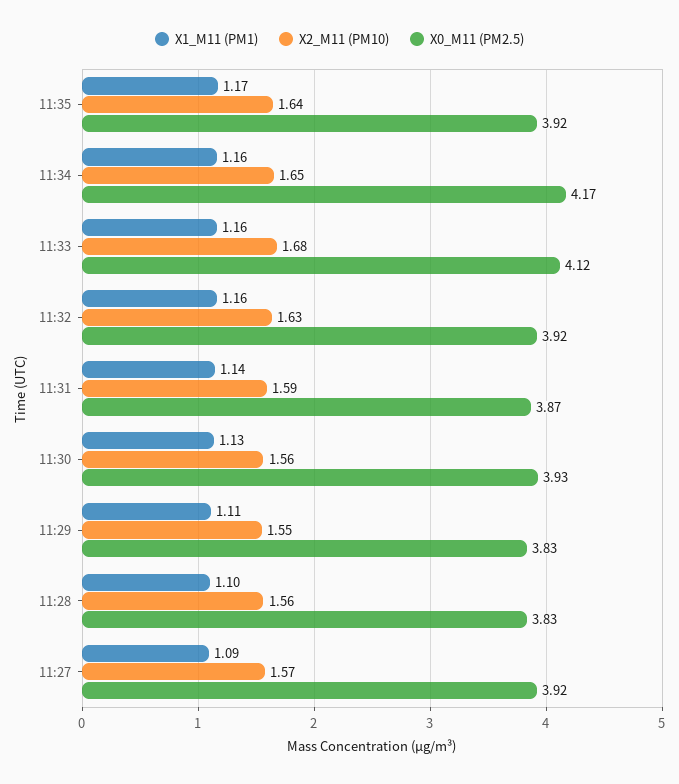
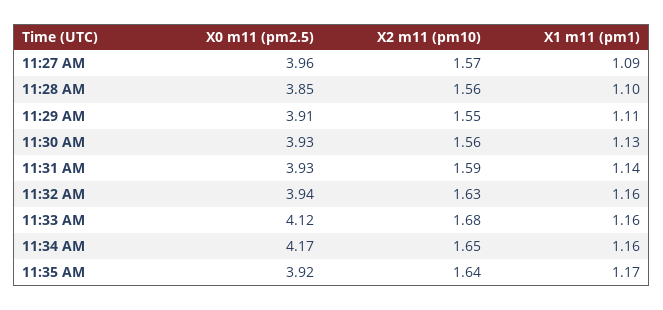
  {
    "X1_M11 (PM1)": {
      "11:35": 1.17,
      "11:34": 1.16,
      "11:33": 1.16,
      "11:32": 1.16,
      "11:31": 1.14,
      "11:30": 1.13,
      "11:29": 1.11,
      "11:28": 1.1,
      "11:27": 1.09
    },
    "X2_M11 (PM10)": {
      "11:35": 1.64,
      "11:34": 1.65,
      "11:33": 1.68,
      "11:32": 1.63,
      "11:31": 1.59,
      "11:30": 1.56,
      "11:29": 1.55,
      "11:28": 1.56,
      "11:27": 1.57
    },
    "X0_M11 (PM2.5)": {
      "11:35": 3.92,
      "11:34": 4.17,
      "11:33": 4.12,
-     "11:32": 3.92,
+     "11:32": 3.94,
-     "11:31": 3.87,
+     "11:31": 3.93,
      "11:30": 3.93,
-     "11:29": 3.83,
+     "11:29": 3.91,
-     "11:28": 3.83,
+     "11:28": 3.85,
-     "11:27": 3.92
+     "11:27": 3.96
    }
  }

